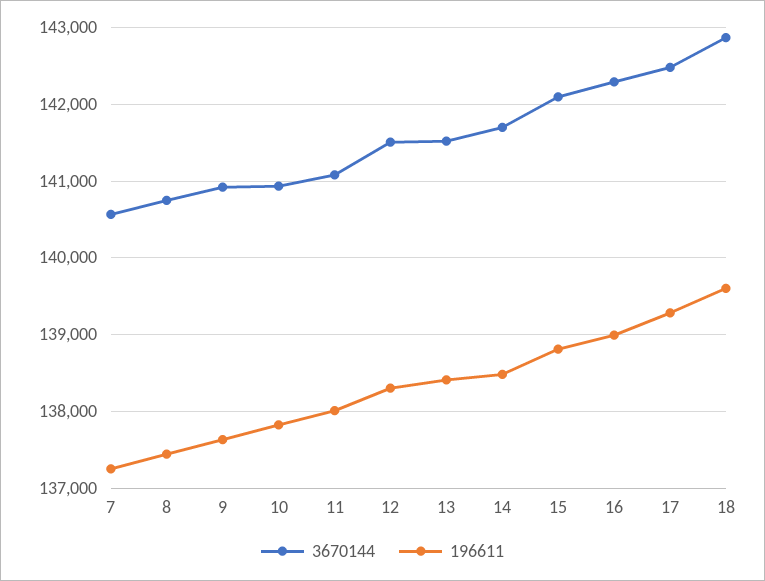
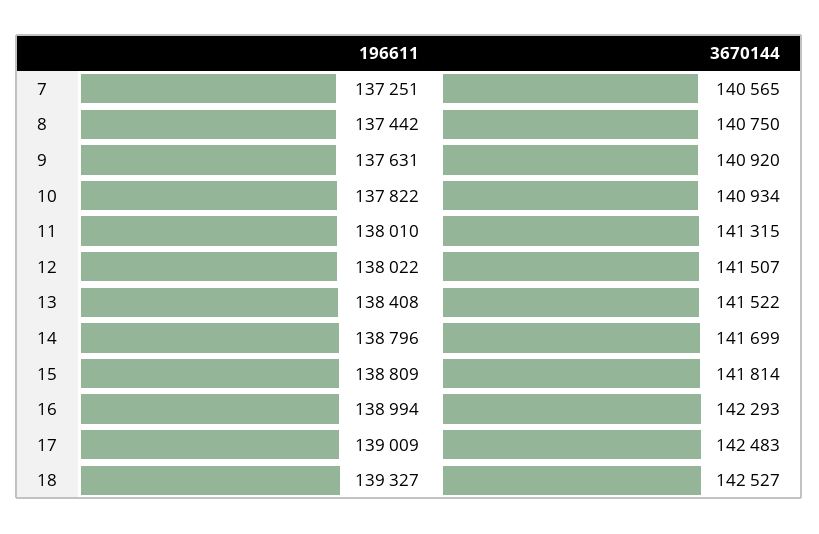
  {
    "3670144": {
      "7": 140565,
      "8": 140750,
      "9": 140920,
      "10": 140934,
-     "11": 141100,
+     "11": 141315,
      "12": 141507,
      "13": 141522,
      "14": 141699,
-     "15": 142100,
+     "15": 141814,
      "16": 142293,
      "17": 142483,
-     "18": 142900
+     "18": 142527
    },
    "196611": {
      "7": 137251,
      "8": 137442,
      "9": 137631,
      "10": 137822,
      "11": 138010,
-     "12": 138300,
+     "12": 138022,
      "13": 138408,
-     "14": 138500,
+     "14": 138796,
      "15": 138809,
      "16": 138994,
-     "17": 139300,
+     "17": 139009,
-     "18": 139600
+     "18": 139327
    }
  }

